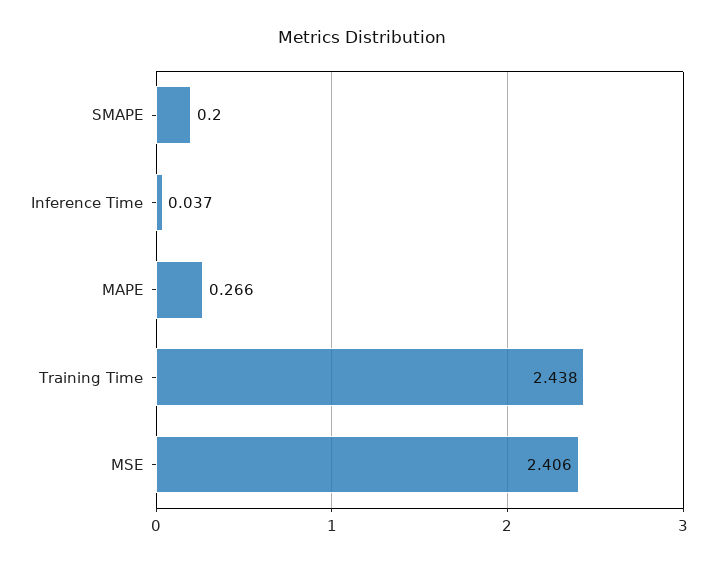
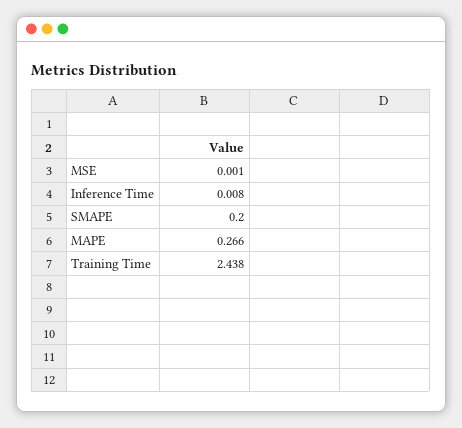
  {
    "SMAPE": 0.2,
-   "Inference Time": 0.037,
+   "Inference Time": 0.008,
    "MAPE": 0.266,
    "Training Time": 2.438,
-   "MSE": 2.406
+   "MSE": 0.001
  }

